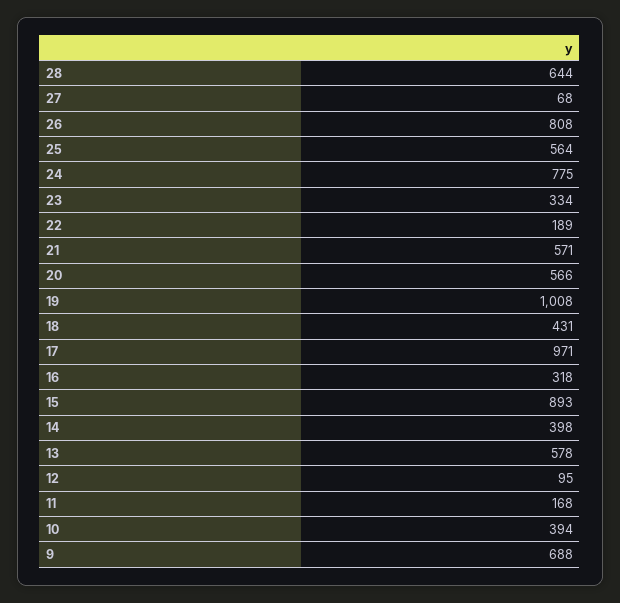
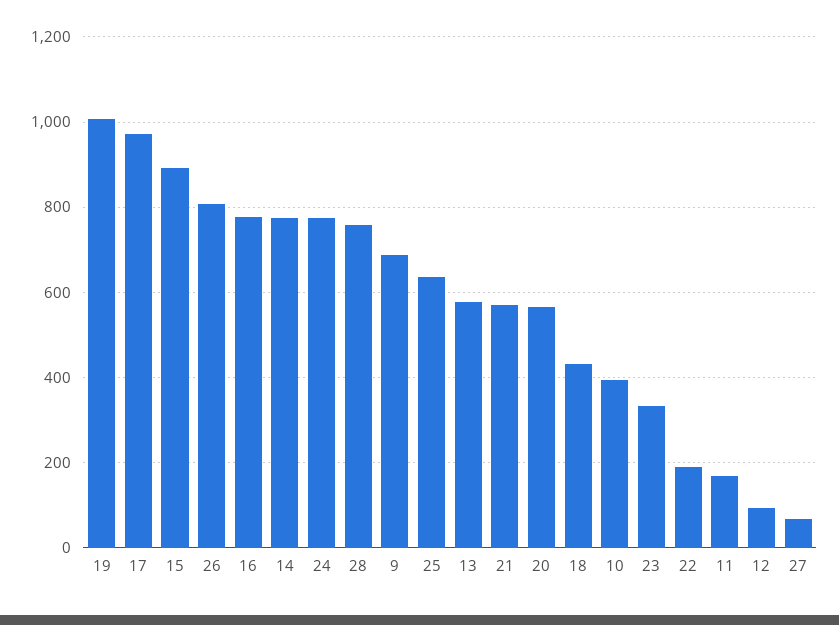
  {
-   "28": 644,
+   "28": 760,
    "27": 68,
    "26": 808,
-   "25": 564,
+   "25": 640,
    "24": 775,
    "23": 334,
    "22": 189,
    "21": 571,
    "20": 566,
    "19": 1008,
    "18": 431,
    "17": 971,
-   "16": 318,
+   "16": 780,
    "15": 893,
-   "14": 398,
+   "14": 780,
    "13": 578,
    "12": 95,
    "11": 168,
    "10": 394,
    "9": 688
  }

